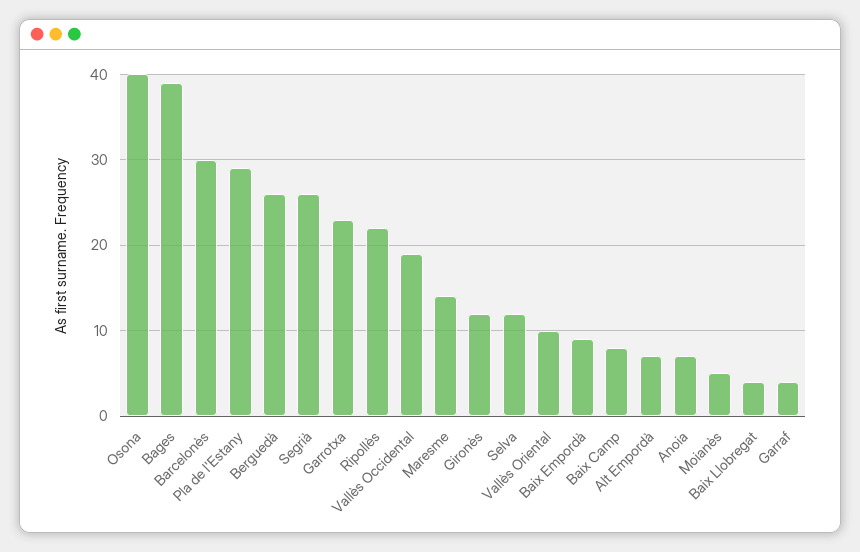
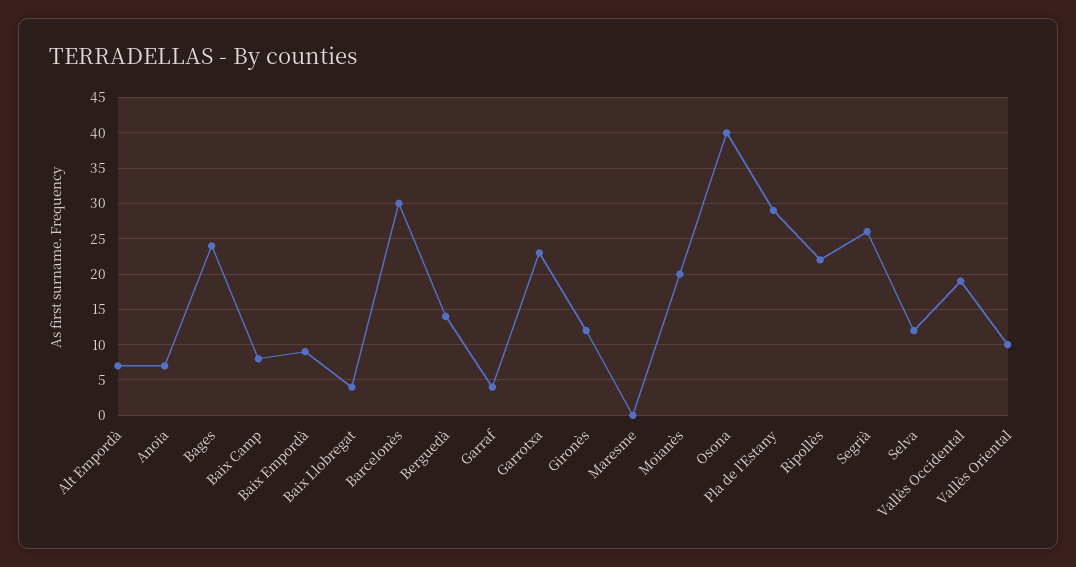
  {
    "Osona": 40,
-   "Bages": 39,
+   "Bages": 24,
    "Barcelonès": 30,
    "Pla de l'Estany": 29,
-   "Berguedà": 26,
+   "Berguedà": 14,
    "Segrià": 26,
    "Garrotxa": 23,
    "Ripollès": 22,
    "Vallès Occidental": 19,
-   "Maresme": 14,
+   "Maresme": 0,
    "Gironès": 12,
    "Selva": 12,
    "Vallès Oriental": 10,
    "Baix Empordà": 9,
    "Baix Camp": 8,
    "Alt Empordà": 7,
    "Anoia": 7,
-   "Moianès": 5,
+   "Moianès": 20,
    "Baix Llobregat": 4,
    "Garraf": 4
  }

